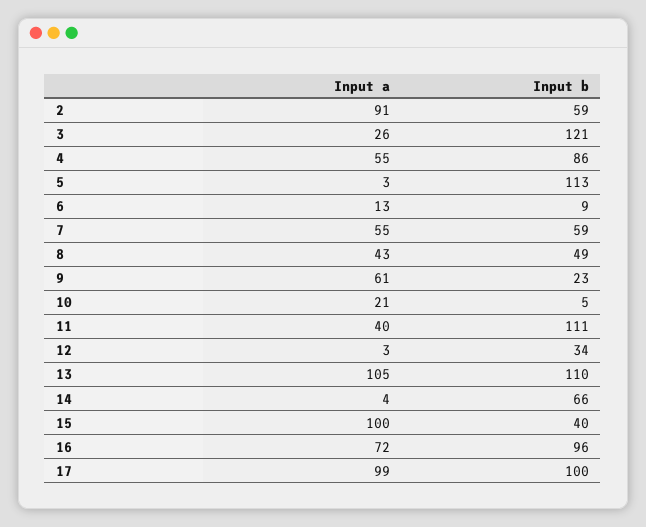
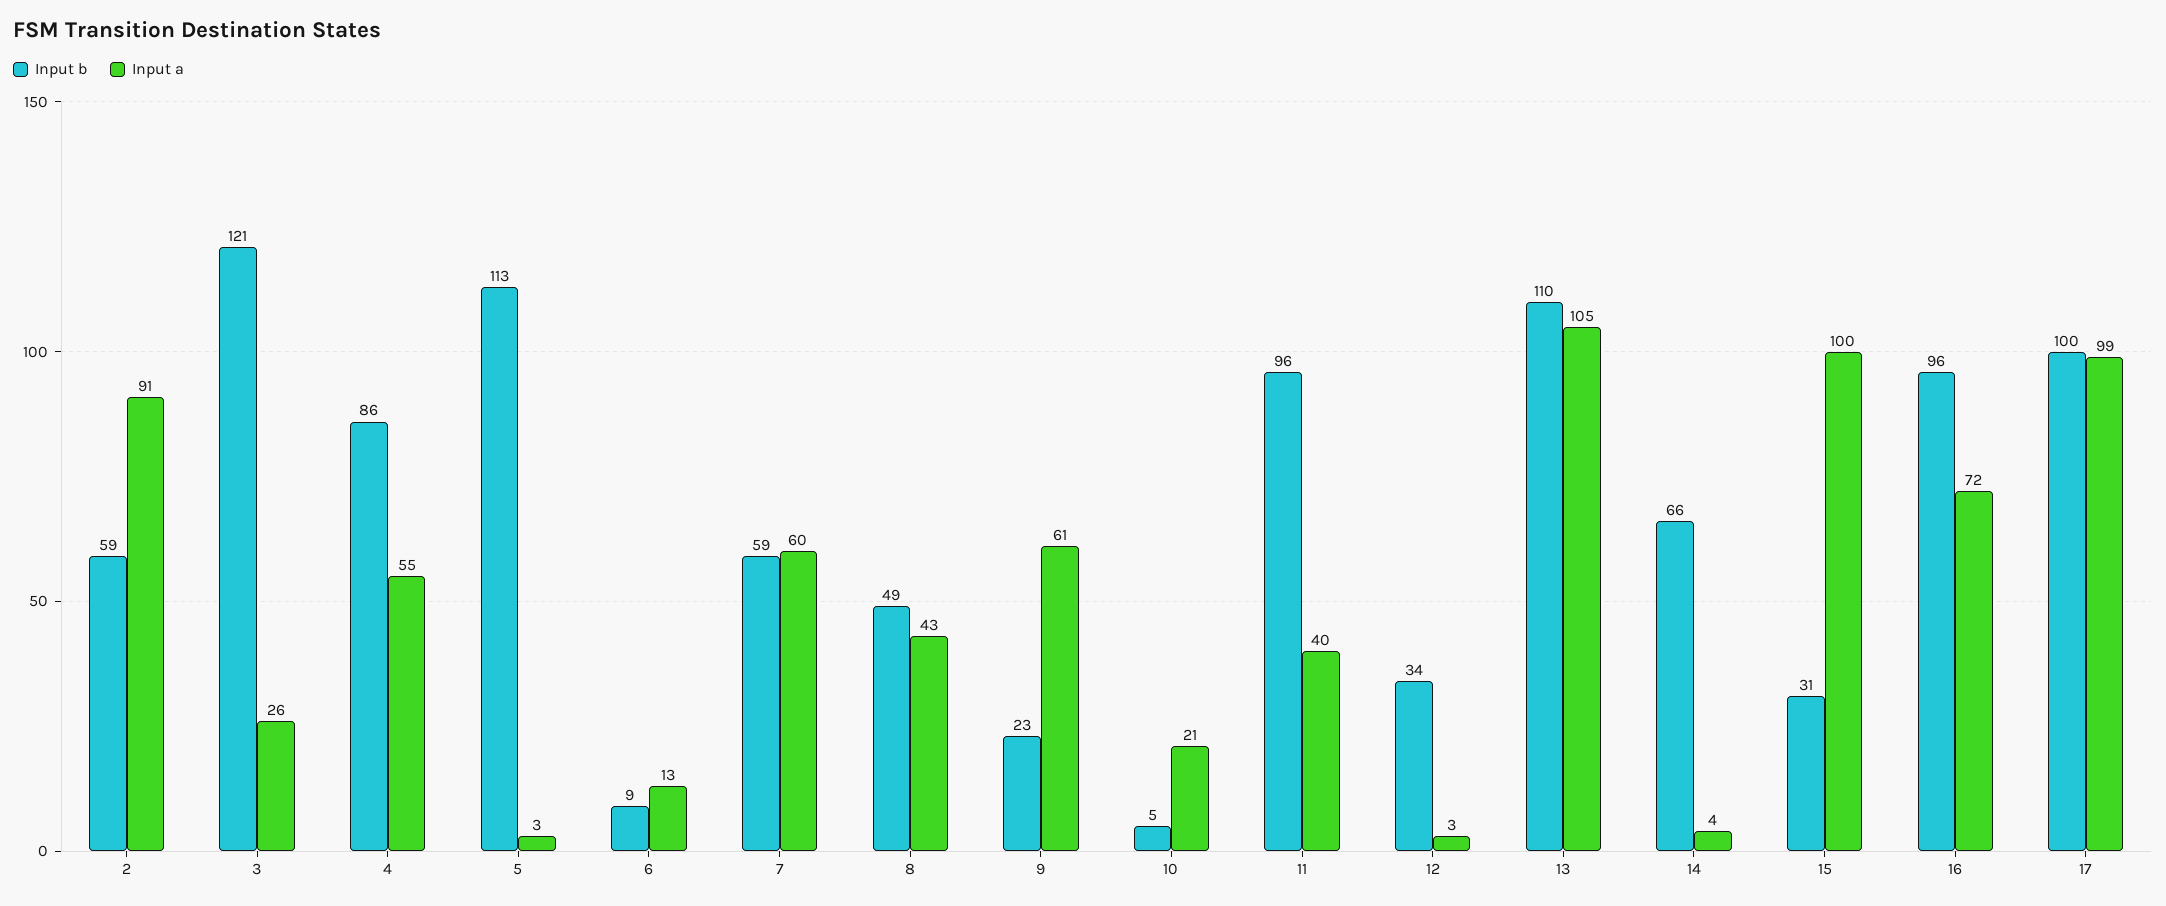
  {
    "Input a": {
      "2": 91,
      "3": 26,
      "4": 55,
      "5": 3,
      "6": 13,
-     "7": 55,
+     "7": 60,
      "8": 43,
      "9": 61,
      "10": 21,
      "11": 40,
      "12": 3,
      "13": 105,
      "14": 4,
      "15": 100,
      "16": 72,
      "17": 99
    },
    "Input b": {
      "2": 59,
      "3": 121,
      "4": 86,
      "5": 113,
      "6": 9,
      "7": 59,
      "8": 49,
      "9": 23,
      "10": 5,
-     "11": 111,
+     "11": 96,
      "12": 34,
      "13": 110,
      "14": 66,
-     "15": 40,
+     "15": 31,
      "16": 96,
      "17": 100
    }
  }

